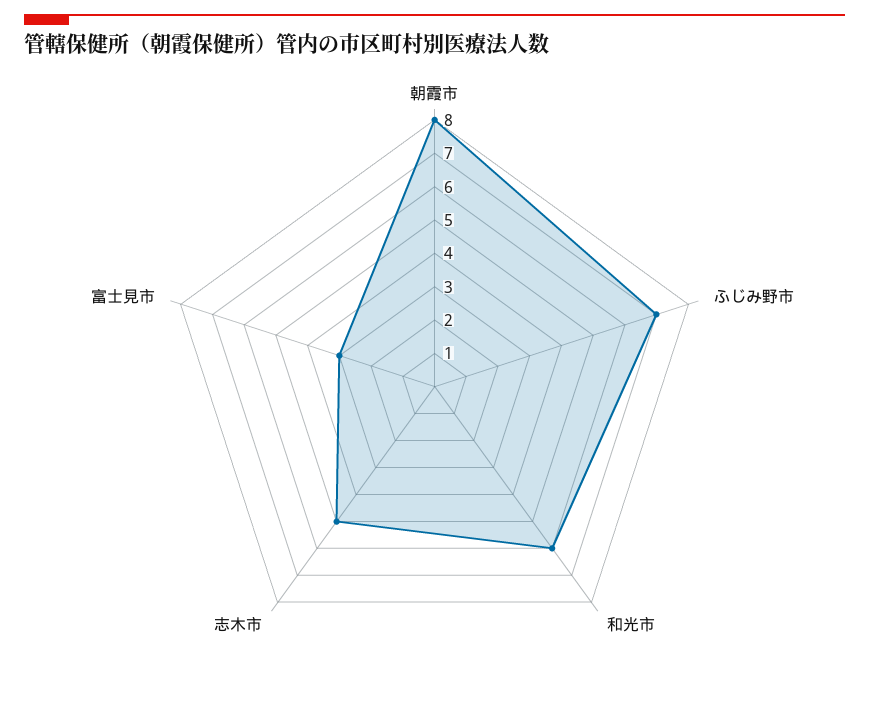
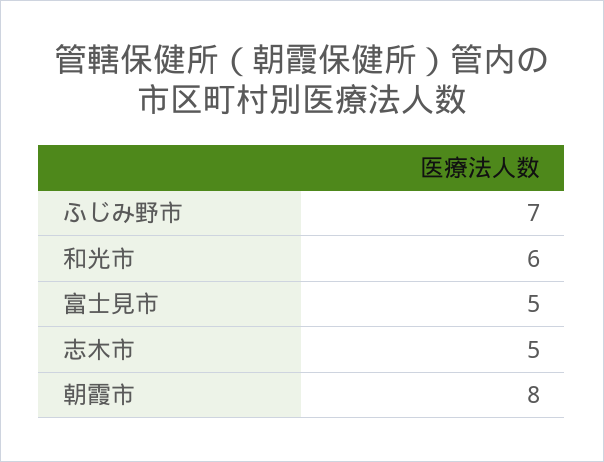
  {
    "朝霞市": 8,
    "ふじみ野市": 7,
    "和光市": 6,
    "志木市": 5,
-   "富士見市": 3
+   "富士見市": 5
  }

